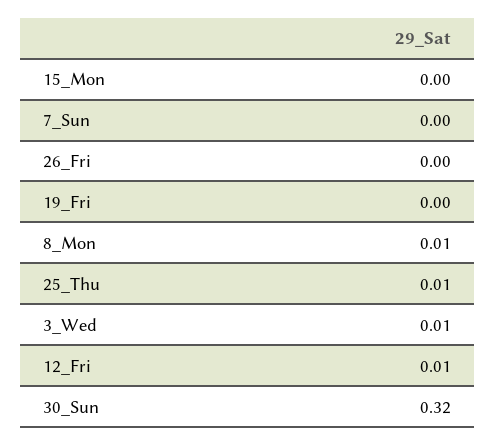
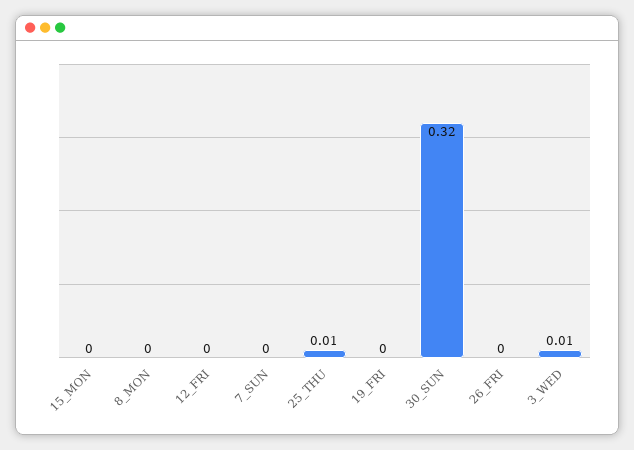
  {
    "15_Mon": 0,
    "7_Sun": 0,
    "26_Fri": 0,
    "19_Fri": 0,
-   "8_Mon": 0.01,
+   "8_Mon": 0,
    "25_Thu": 0.01,
    "3_Wed": 0.01,
-   "12_Fri": 0.01,
+   "12_Fri": 0,
    "30_Sun": 0.32
  }

